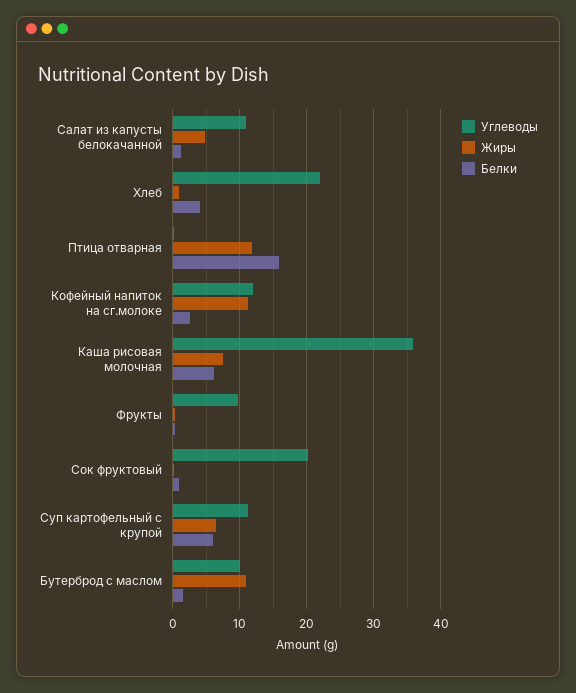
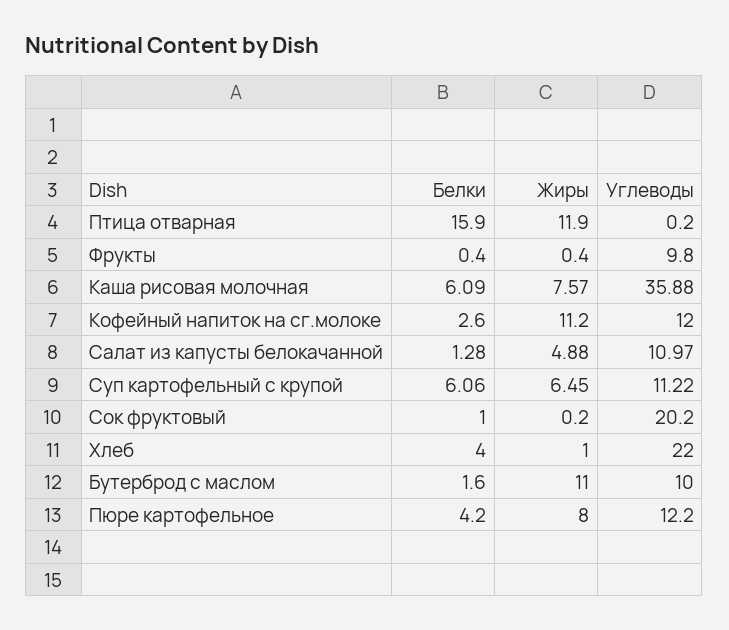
  {
    "Углеводы": {
      "Салат из капусты белокачанной": 10.97,
      "Хлеб": 22,
      "Птица отварная": 0.2,
      "Кофейный напиток на сг.молоке": 12,
      "Каша рисовая молочная": 35.88,
      "Фрукты": 9.8,
      "Сок фруктовый": 20.2,
      "Суп картофельный с крупой": 11.22,
-     "Бутерброд с маслом": 10
+     "Бутерброд с маслом": 10,
+     "Пюре картофельное": 12.2
    },
    "Жиры": {
      "Салат из капусты белокачанной": 4.88,
      "Хлеб": 1,
      "Птица отварная": 11.9,
      "Кофейный напиток на сг.молоке": 11.2,
      "Каша рисовая молочная": 7.57,
      "Фрукты": 0.4,
      "Сок фруктовый": 0.2,
      "Суп картофельный с крупой": 6.45,
-     "Бутерброд с маслом": 11
+     "Бутерброд с маслом": 11,
+     "Пюре картофельное": 8
    },
    "Белки": {
      "Салат из капусты белокачанной": 1.28,
      "Хлеб": 4,
      "Птица отварная": 15.9,
      "Кофейный напиток на сг.молоке": 2.6,
      "Каша рисовая молочная": 6.09,
      "Фрукты": 0.4,
      "Сок фруктовый": 1,
      "Суп картофельный с крупой": 6.06,
-     "Бутерброд с маслом": 1.6
+     "Бутерброд с маслом": 1.6,
+     "Пюре картофельное": 4.2
    }
  }

